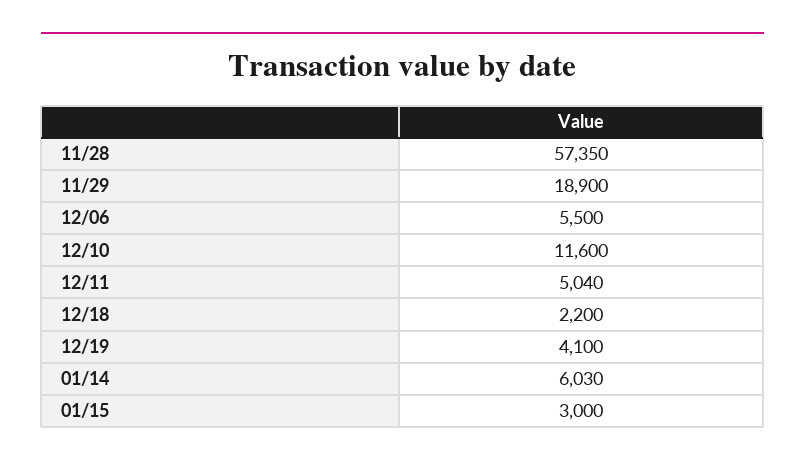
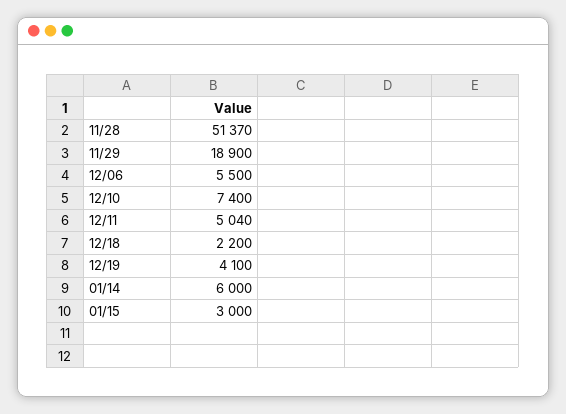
  {
-   "11/28": 57350,
+   "11/28": 51370,
    "11/29": 18900,
    "12/06": 5500,
-   "12/10": 11600,
+   "12/10": 7400,
    "12/11": 5040,
    "12/18": 2200,
    "12/19": 4100,
-   "01/14": 6030,
+   "01/14": 6000,
    "01/15": 3000
  }

